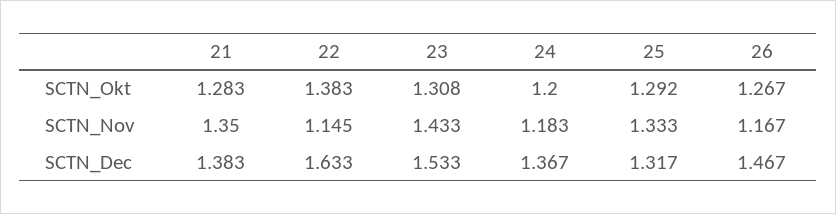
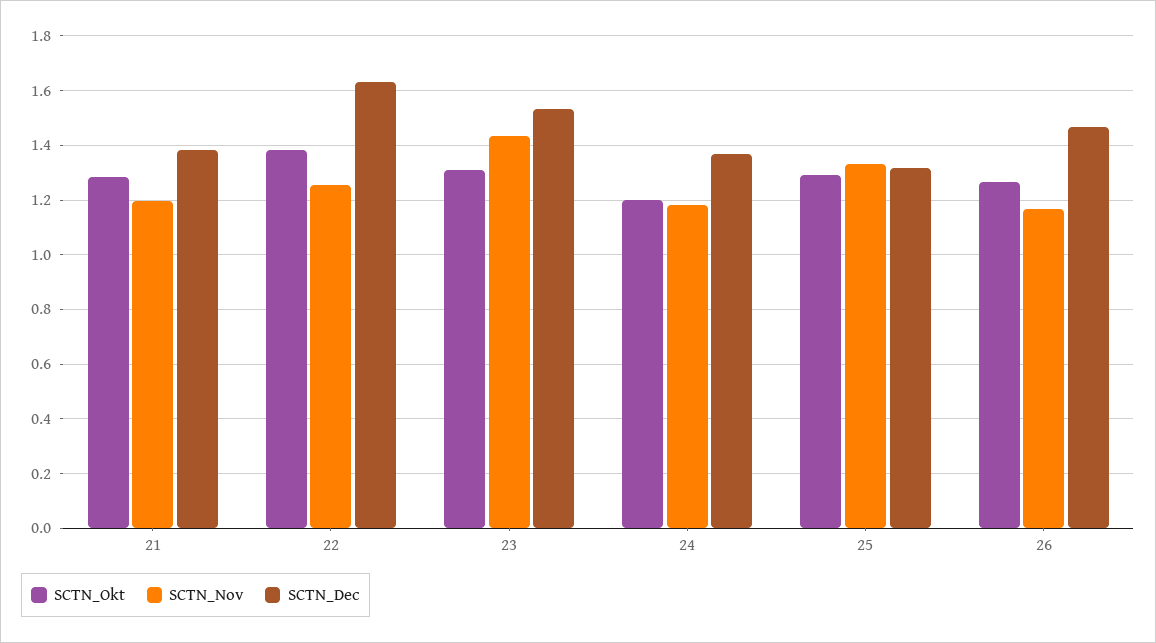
  {
    "SCTN_Okt": {
      "21": 1.283,
      "22": 1.383,
      "23": 1.308,
      "24": 1.2,
      "25": 1.292,
      "26": 1.267
    },
    "SCTN_Nov": {
-     "21": 1.35,
+     "21": 1.2,
-     "22": 1.145,
+     "22": 1.25,
      "23": 1.433,
      "24": 1.183,
      "25": 1.333,
      "26": 1.167
    },
    "SCTN_Dec": {
      "21": 1.383,
      "22": 1.633,
      "23": 1.533,
      "24": 1.367,
      "25": 1.317,
      "26": 1.467
    }
  }

